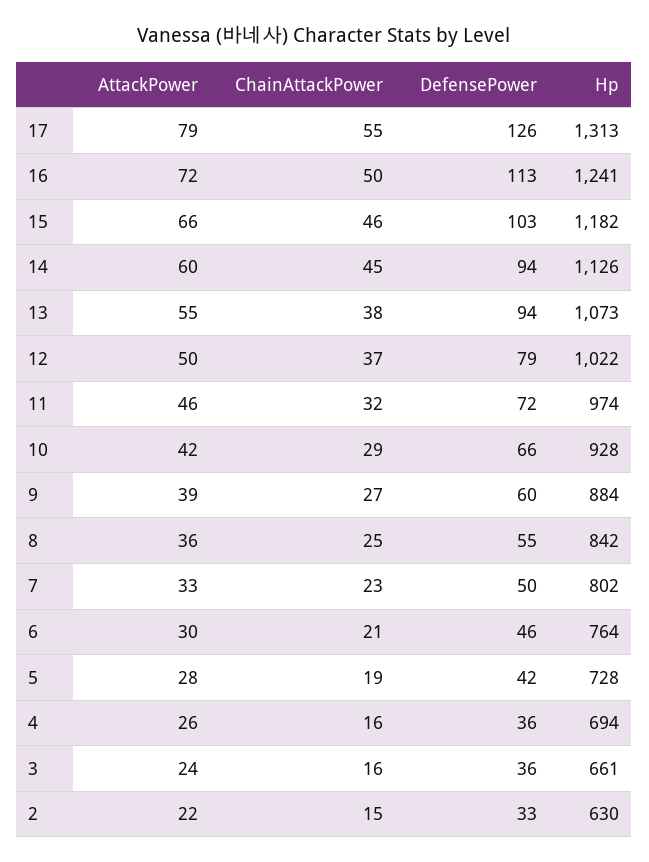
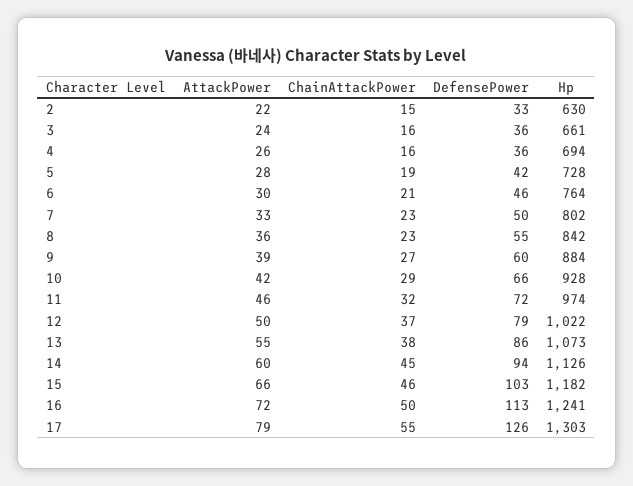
  {
    "AttackPower": {
      "17": 79,
      "16": 72,
      "15": 66,
      "14": 60,
      "13": 55,
      "12": 50,
      "11": 46,
      "10": 42,
      "9": 39,
      "8": 36,
      "7": 33,
      "6": 30,
      "5": 28,
      "4": 26,
      "3": 24,
      "2": 22
    },
    "ChainAttackPower": {
      "17": 55,
      "16": 50,
      "15": 46,
      "14": 45,
      "13": 38,
      "12": 37,
      "11": 32,
      "10": 29,
      "9": 27,
-     "8": 25,
+     "8": 23,
      "7": 23,
      "6": 21,
      "5": 19,
      "4": 16,
      "3": 16,
      "2": 15
    },
    "DefensePower": {
      "17": 126,
      "16": 113,
      "15": 103,
      "14": 94,
-     "13": 94,
+     "13": 86,
      "12": 79,
      "11": 72,
      "10": 66,
      "9": 60,
      "8": 55,
      "7": 50,
      "6": 46,
      "5": 42,
      "4": 36,
      "3": 36,
      "2": 33
    },
    "Hp": {
-     "17": 1313,
+     "17": 1303,
      "16": 1241,
      "15": 1182,
      "14": 1126,
      "13": 1073,
      "12": 1022,
      "11": 974,
      "10": 928,
      "9": 884,
      "8": 842,
      "7": 802,
      "6": 764,
      "5": 728,
      "4": 694,
      "3": 661,
      "2": 630
    }
  }

